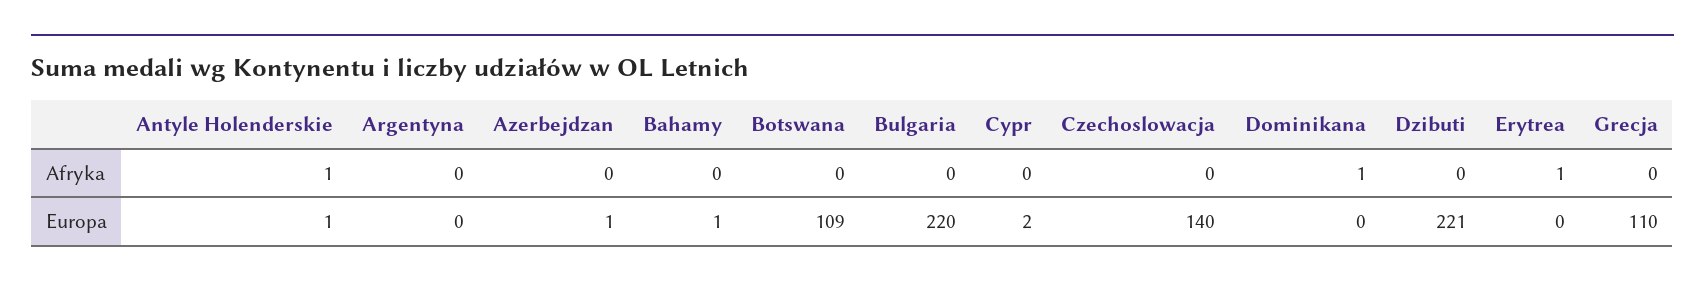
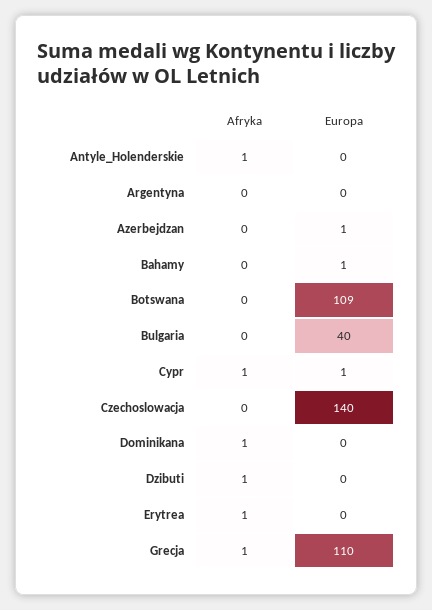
  {
    "Antyle Holenderskie": {
      "Afryka": 1,
-     "Europa": 1
+     "Europa": 0
    },
    "Argentyna": {
      "Afryka": 0,
      "Europa": 0
    },
    "Azerbejdzan": {
      "Afryka": 0,
      "Europa": 1
    },
    "Bahamy": {
      "Afryka": 0,
      "Europa": 1
    },
    "Botswana": {
      "Afryka": 0,
      "Europa": 109
    },
    "Bulgaria": {
      "Afryka": 0,
-     "Europa": 220
+     "Europa": 40
    },
    "Cypr": {
-     "Afryka": 0,
+     "Afryka": 1,
-     "Europa": 2
+     "Europa": 1
    },
    "Czechoslowacja": {
      "Afryka": 0,
      "Europa": 140
    },
    "Dominikana": {
      "Afryka": 1,
      "Europa": 0
    },
    "Dzibuti": {
-     "Afryka": 0,
+     "Afryka": 1,
-     "Europa": 221
+     "Europa": 0
    },
    "Erytrea": {
      "Afryka": 1,
      "Europa": 0
    },
    "Grecja": {
-     "Afryka": 0,
+     "Afryka": 1,
      "Europa": 110
    }
  }

